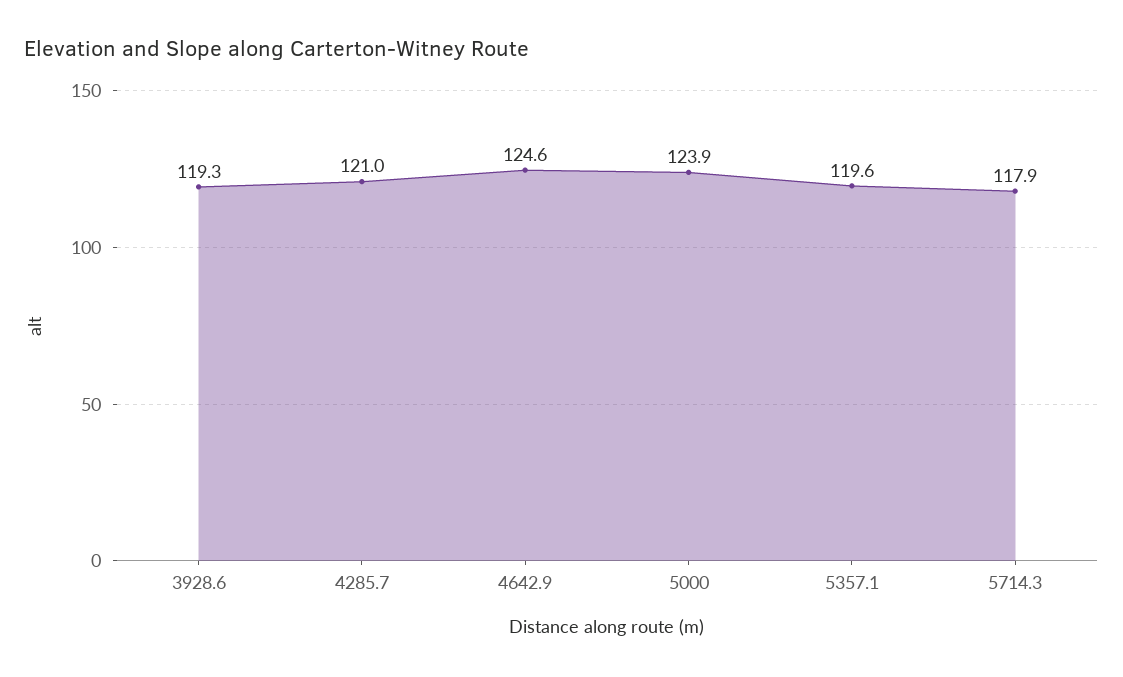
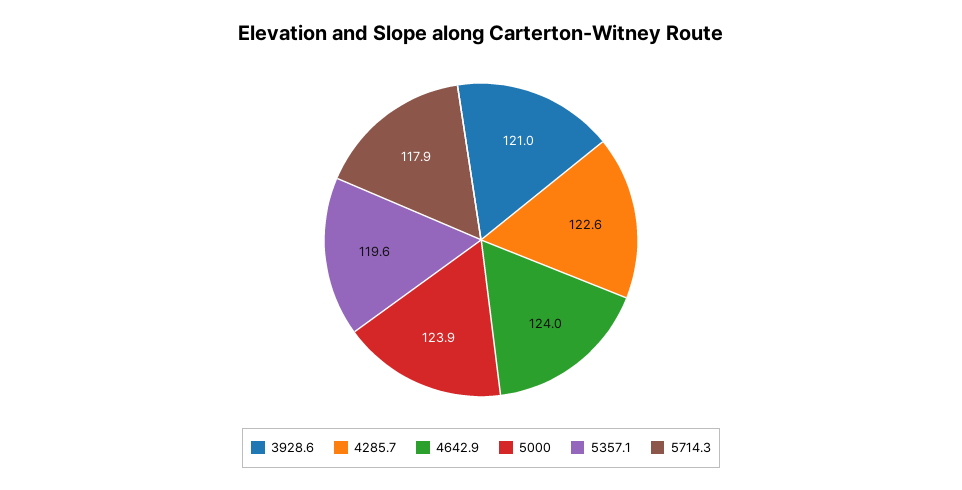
  {
-   "3928.6": 119.3,
+   "3928.6": 121,
-   "4285.7": 121,
+   "4285.7": 122.6,
-   "4642.9": 124.6,
+   "4642.9": 124,
    "5000": 123.9,
    "5357.1": 119.6,
    "5714.3": 117.9
  }

